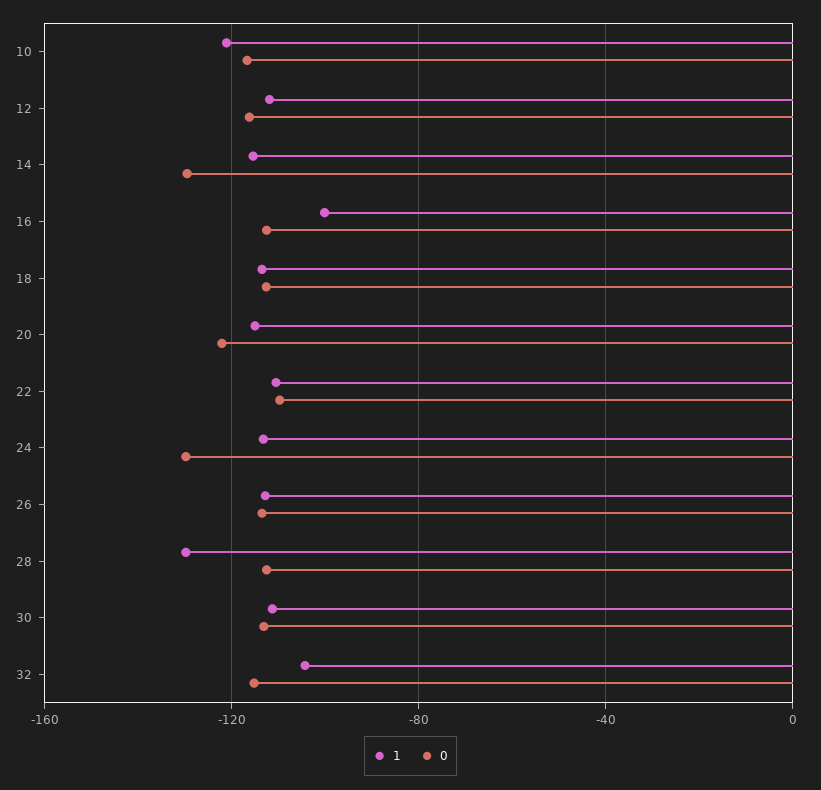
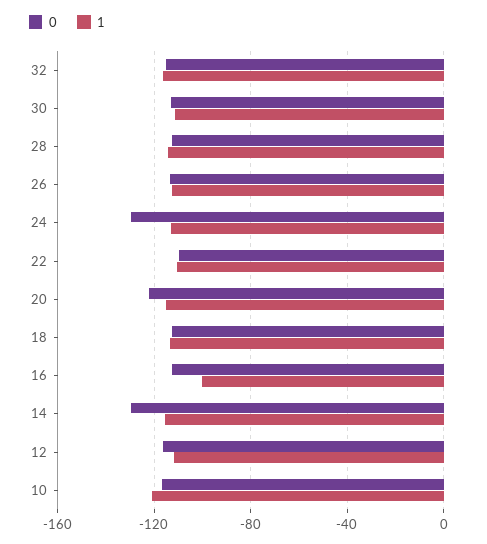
  {
    "1": {
      "10": -120,
      "12": -110,
      "14": -115,
      "16": -100,
      "18": -115,
      "20": -115,
      "22": -110,
      "24": -115,
      "26": -115,
-     "28": -130,
+     "28": -115,
      "30": -110,
-     "32": -105
+     "32": -115
    },
    "0": {
      "10": -115,
      "12": -115,
      "14": -130,
      "16": -115,
      "18": -115,
      "20": -120,
      "22": -110,
      "24": -130,
      "26": -115,
      "28": -115,
      "30": -115,
      "32": -115
    }
  }

